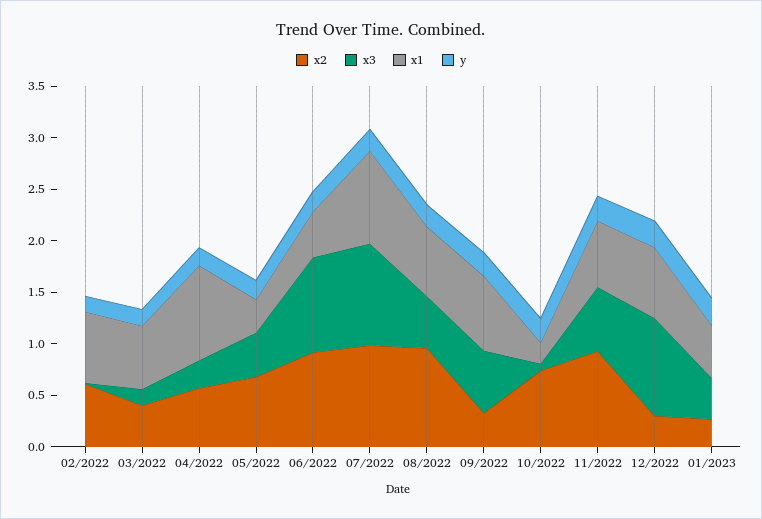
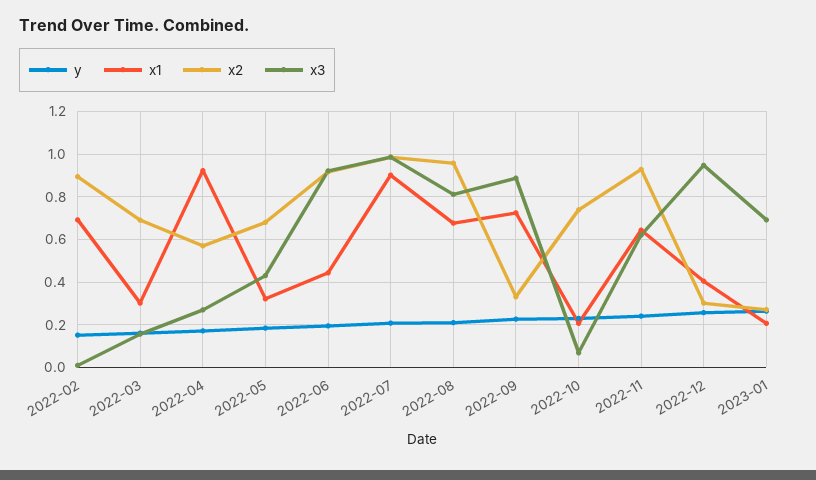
  {
    "x2": {
-     "02/2022": 0.6,
+     "02/2022": 0.9,
-     "03/2022": 0.4,
+     "03/2022": 0.7,
      "04/2022": 0.55,
      "05/2022": 0.7,
      "06/2022": 0.9,
      "07/2022": 1,
      "08/2022": 0.95,
      "09/2022": 0.35,
      "10/2022": 0.75,
      "11/2022": 0.95,
      "12/2022": 0.3,
      "01/2023": 0.25
    },
    "x3": {
      "02/2022": 0,
      "03/2022": 0.15,
      "04/2022": 0.25,
      "05/2022": 0.45,
      "06/2022": 0.9,
      "07/2022": 1,
-     "08/2022": 0.5,
+     "08/2022": 0.8,
-     "09/2022": 0.6,
+     "09/2022": 0.9,
      "10/2022": 0.05,
      "11/2022": 0.6,
      "12/2022": 0.95,
-     "01/2023": 0.4
+     "01/2023": 0.7
    },
    "x1": {
      "02/2022": 0.7,
-     "03/2022": 0.6,
+     "03/2022": 0.3,
      "04/2022": 0.9,
      "05/2022": 0.3,
      "06/2022": 0.45,
      "07/2022": 0.9,
      "08/2022": 0.7,
      "09/2022": 0.7,
      "10/2022": 0.2,
      "11/2022": 0.65,
-     "12/2022": 0.7,
+     "12/2022": 0.4,
-     "01/2023": 0.5
+     "01/2023": 0.2
    },
    "y": {
      "02/2022": 0.15,
      "03/2022": 0.15,
      "04/2022": 0.15,
      "05/2022": 0.2,
      "06/2022": 0.2,
      "07/2022": 0.2,
      "08/2022": 0.2,
      "09/2022": 0.25,
      "10/2022": 0.25,
      "11/2022": 0.25,
      "12/2022": 0.25,
      "01/2023": 0.25
    }
  }

